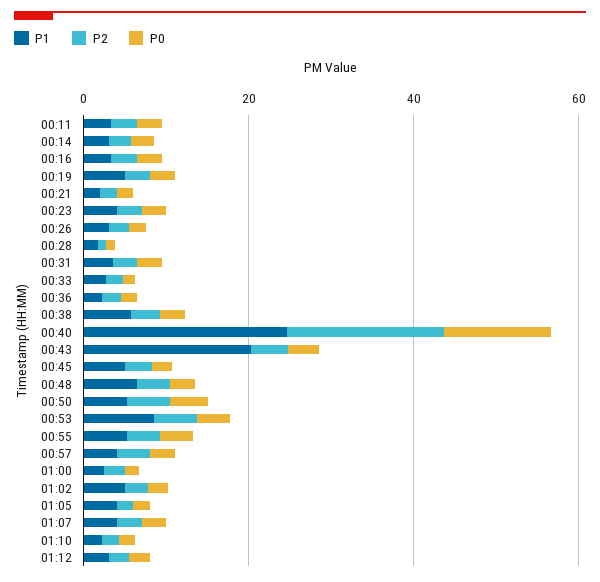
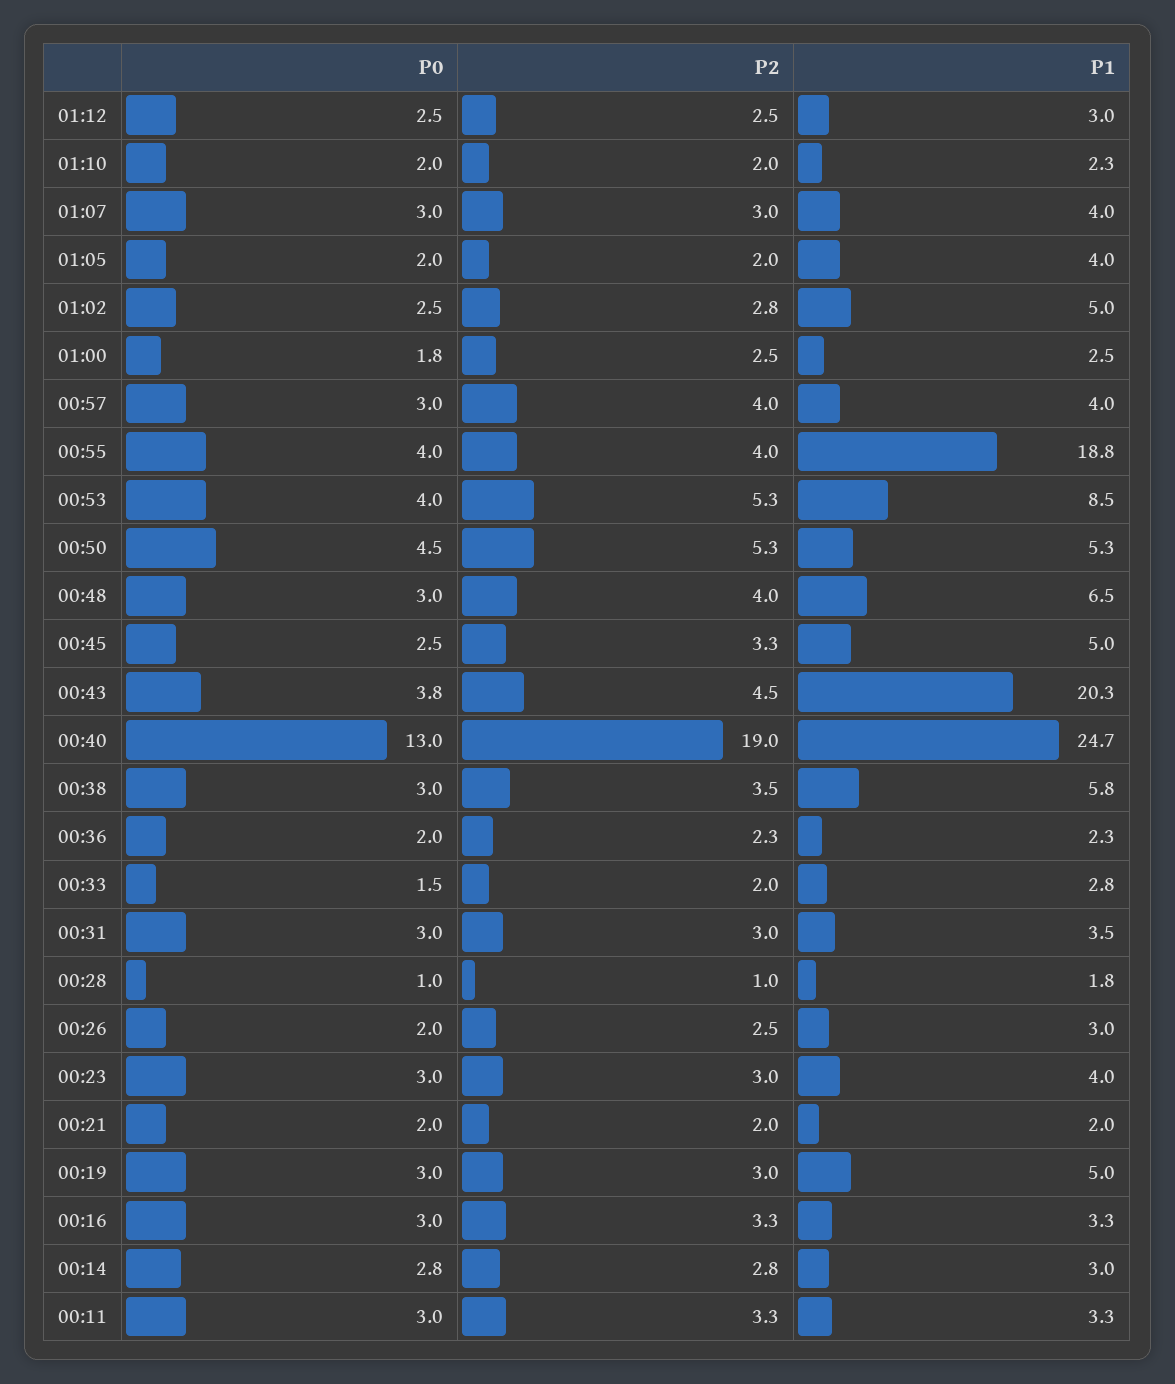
  {
    "P1": {
      "00:11": 3.3,
      "00:14": 3,
      "00:16": 3.3,
      "00:19": 5,
      "00:21": 2,
      "00:23": 4,
      "00:26": 3,
      "00:28": 1.8,
      "00:31": 3.5,
      "00:33": 2.8,
      "00:36": 2.3,
      "00:38": 5.8,
      "00:40": 24.7,
      "00:43": 20.3,
      "00:45": 5,
      "00:48": 6.5,
      "00:50": 5.3,
      "00:53": 8.5,
-     "00:55": 5,
+     "00:55": 18.8,
      "00:57": 4,
      "01:00": 2.5,
      "01:02": 5,
      "01:05": 4,
      "01:07": 4,
      "01:10": 2.3,
      "01:12": 3
    },
    "P2": {
      "00:11": 3.3,
      "00:14": 2.8,
      "00:16": 3.3,
      "00:19": 3,
      "00:21": 2,
      "00:23": 3,
      "00:26": 2.5,
      "00:28": 1,
      "00:31": 3,
      "00:33": 2,
      "00:36": 2.3,
      "00:38": 3.5,
      "00:40": 19,
      "00:43": 4.5,
      "00:45": 3.3,
      "00:48": 4,
      "00:50": 5.3,
      "00:53": 5.3,
      "00:55": 4,
      "00:57": 4,
      "01:00": 2.5,
      "01:02": 2.8,
      "01:05": 2,
      "01:07": 3,
      "01:10": 2,
      "01:12": 2.5
    },
    "P0": {
      "00:11": 3,
      "00:14": 2.8,
      "00:16": 3,
      "00:19": 3,
      "00:21": 2,
      "00:23": 3,
      "00:26": 2,
      "00:28": 1,
      "00:31": 3,
      "00:33": 1.5,
      "00:36": 2,
      "00:38": 3,
      "00:40": 13,
      "00:43": 3.8,
      "00:45": 2.5,
      "00:48": 3,
      "00:50": 4.5,
      "00:53": 4,
      "00:55": 4,
      "00:57": 3,
      "01:00": 1.8,
      "01:02": 2.5,
      "01:05": 2,
      "01:07": 3,
      "01:10": 2,
      "01:12": 2.5
    }
  }

